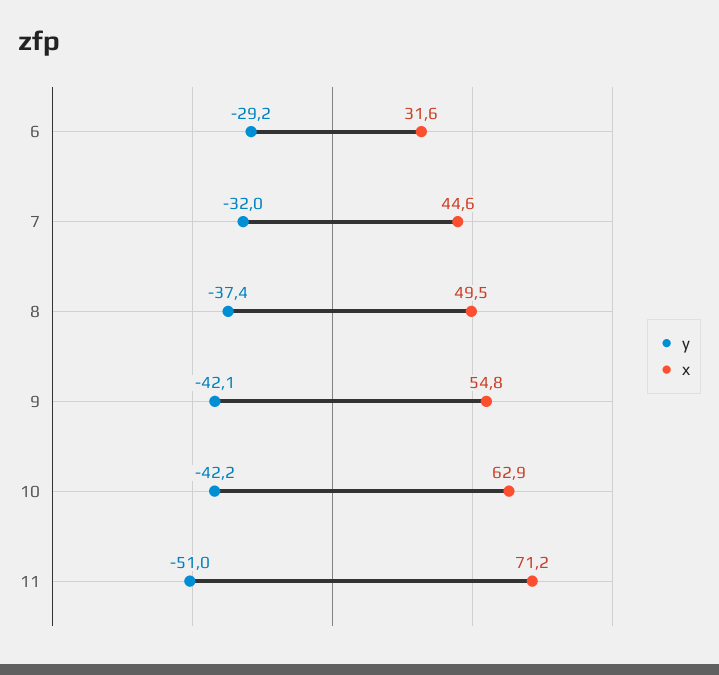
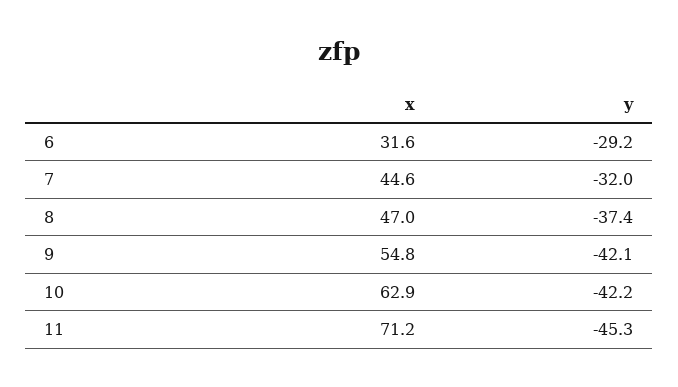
  {
    "y": {
      "6": -29.2,
      "7": -32,
      "8": -37.4,
      "9": -42.1,
      "10": -42.2,
-     "11": -51
+     "11": -45.3
    },
    "x": {
      "6": 31.6,
      "7": 44.6,
-     "8": 49.5,
+     "8": 47,
      "9": 54.8,
      "10": 62.9,
      "11": 71.2
    }
  }

